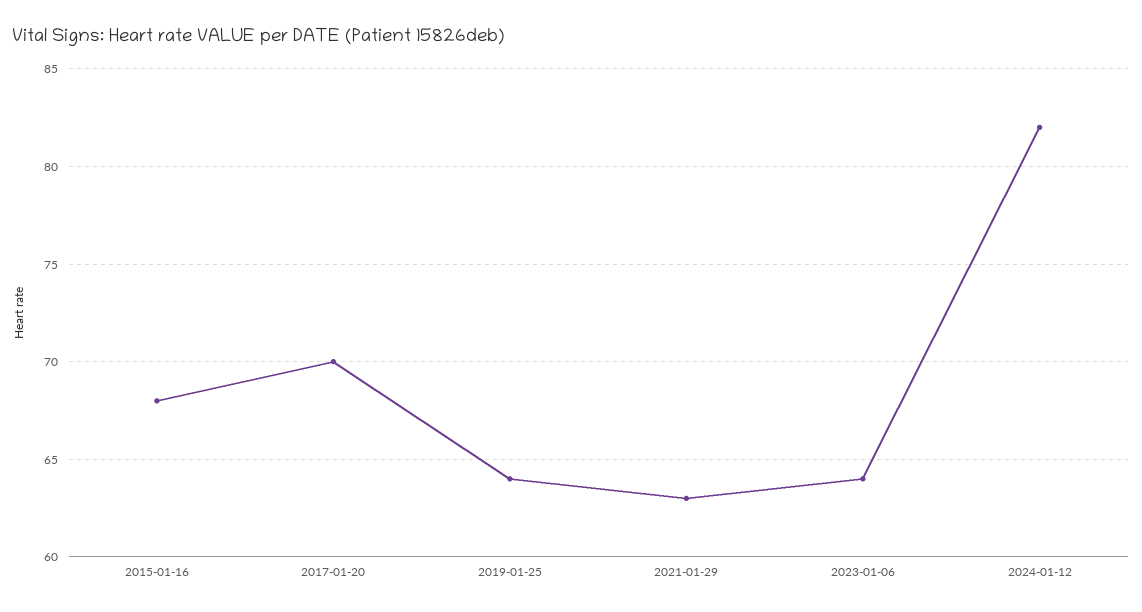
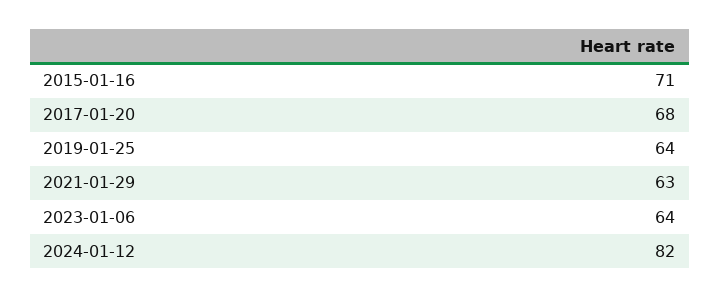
  {
-   "2015-01-16": 68,
+   "2015-01-16": 71,
-   "2017-01-20": 70,
+   "2017-01-20": 68,
    "2019-01-25": 64,
    "2021-01-29": 63,
    "2023-01-06": 64,
    "2024-01-12": 82
  }

